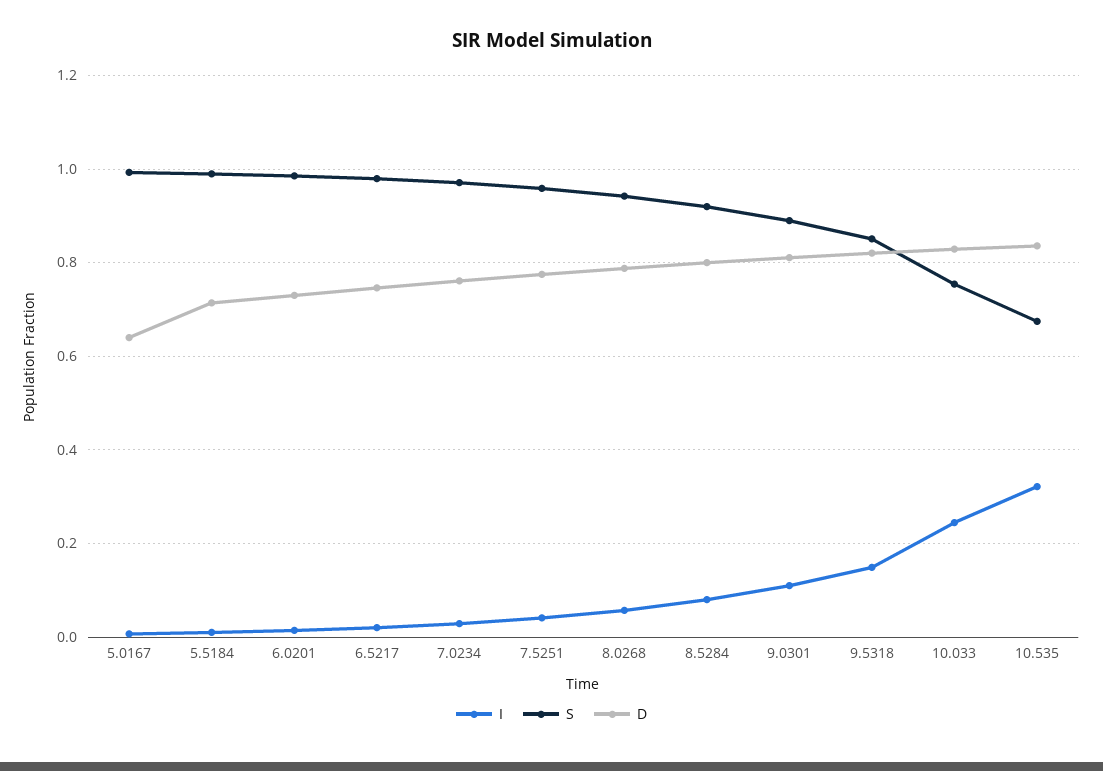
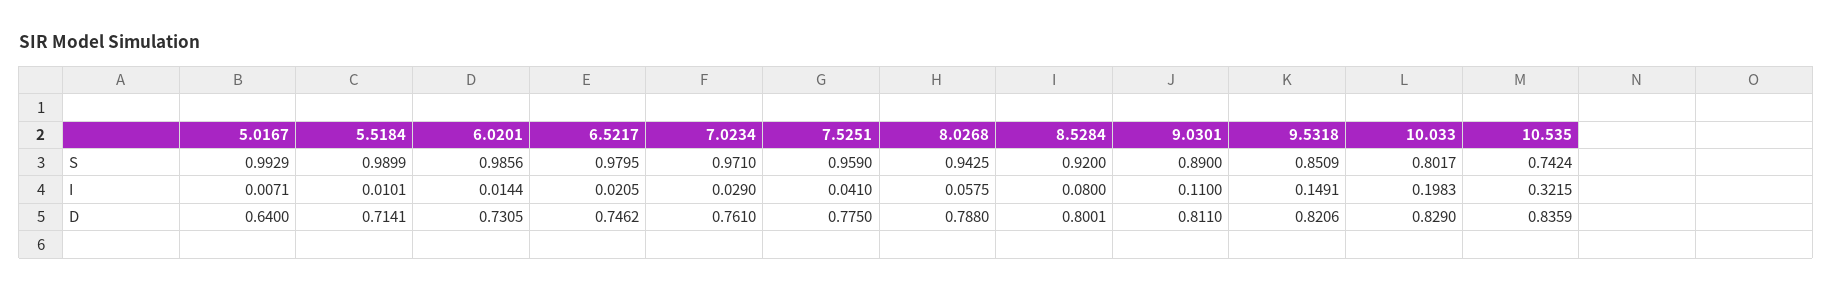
  {
    "I": {
      "5.0167": 0.0071,
      "5.5184": 0.0101,
      "6.0201": 0.0144,
      "6.5217": 0.0205,
      "7.0234": 0.029,
      "7.5251": 0.041,
      "8.0268": 0.0575,
      "8.5284": 0.08,
      "9.0301": 0.11,
      "9.5318": 0.1491,
-     "10.033": 0.24,
+     "10.033": 0.1983,
      "10.535": 0.3215
    },
    "S": {
      "5.0167": 0.9929,
      "5.5184": 0.9899,
      "6.0201": 0.9856,
      "6.5217": 0.9795,
      "7.0234": 0.971,
      "7.5251": 0.959,
      "8.0268": 0.9425,
      "8.5284": 0.92,
      "9.0301": 0.89,
      "9.5318": 0.8509,
-     "10.033": 0.76,
+     "10.033": 0.8017,
-     "10.535": 0.68
+     "10.535": 0.7424
    },
    "D": {
      "5.0167": 0.64,
      "5.5184": 0.7141,
      "6.0201": 0.7305,
      "6.5217": 0.7462,
      "7.0234": 0.761,
      "7.5251": 0.775,
      "8.0268": 0.788,
      "8.5284": 0.8001,
      "9.0301": 0.811,
      "9.5318": 0.8206,
      "10.033": 0.829,
      "10.535": 0.8359
    }
  }

